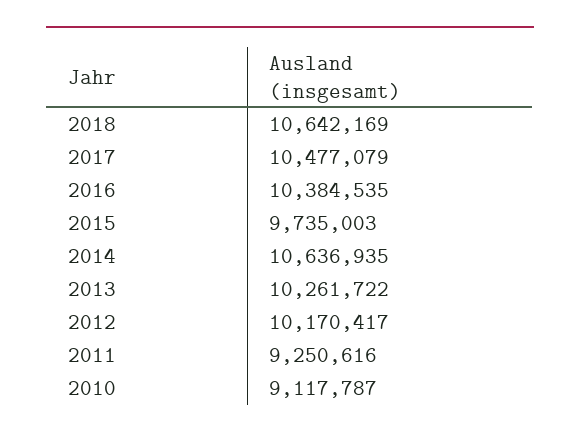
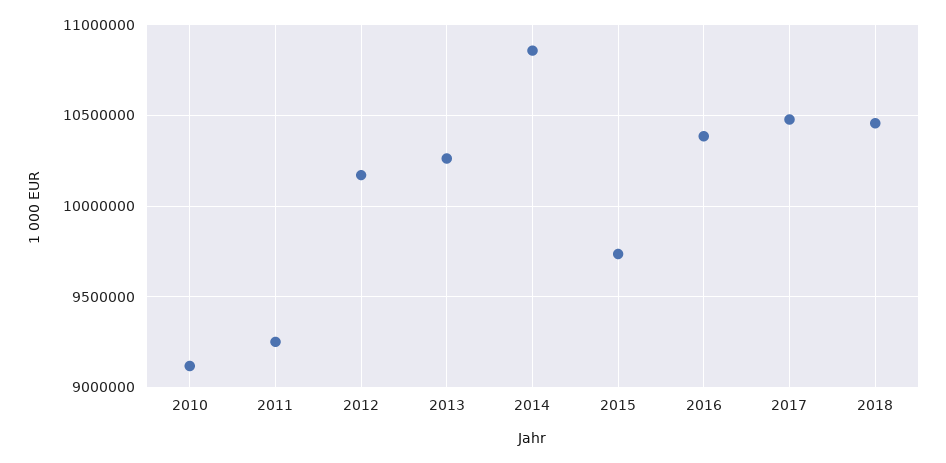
  {
-   "2018": 10642169,
+   "2018": 10450000,
    "2017": 10477079,
    "2016": 10384535,
    "2015": 9735003,
-   "2014": 10636935,
+   "2014": 10850000,
    "2013": 10261722,
    "2012": 10170417,
    "2011": 9250616,
    "2010": 9117787
  }

